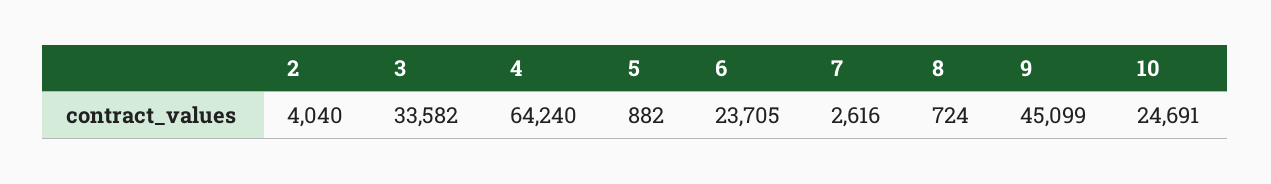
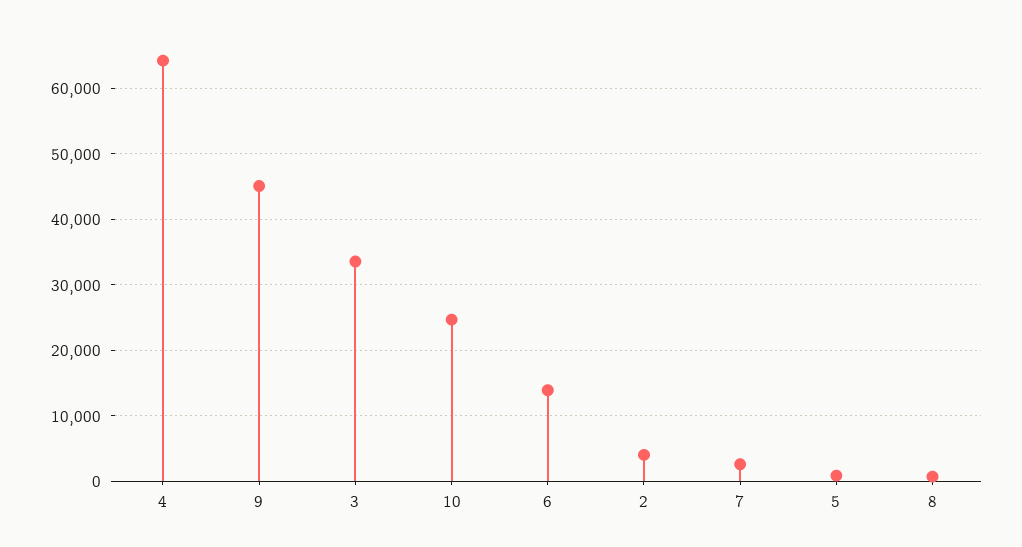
  {
    "2": 4040,
    "3": 33582,
    "4": 64240,
    "5": 882,
-   "6": 23705,
+   "6": 14000,
    "7": 2616,
    "8": 724,
    "9": 45099,
    "10": 24691
  }

